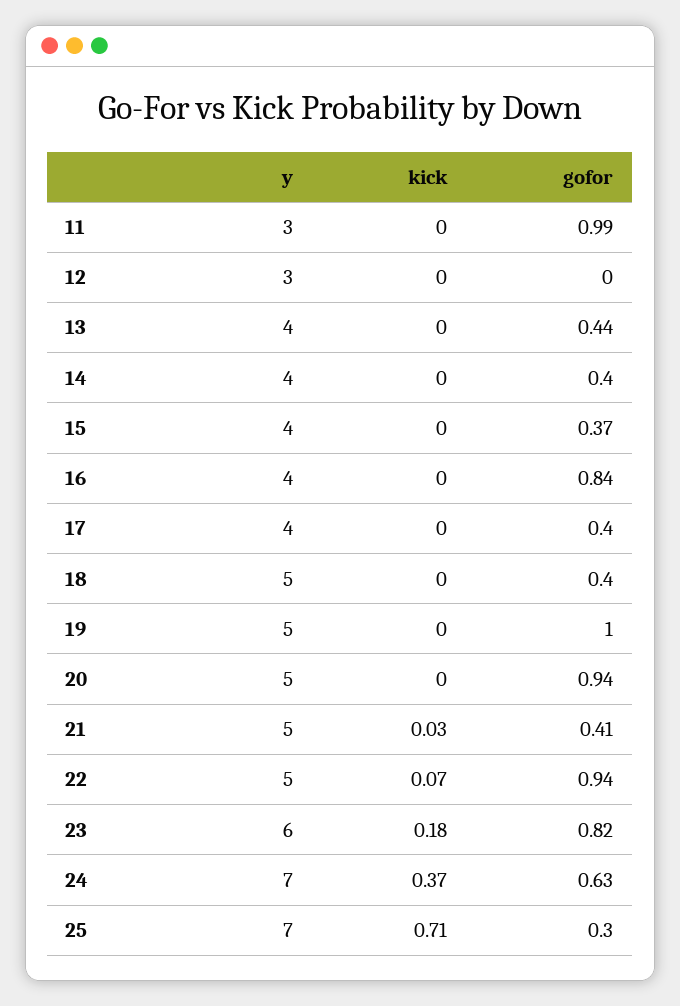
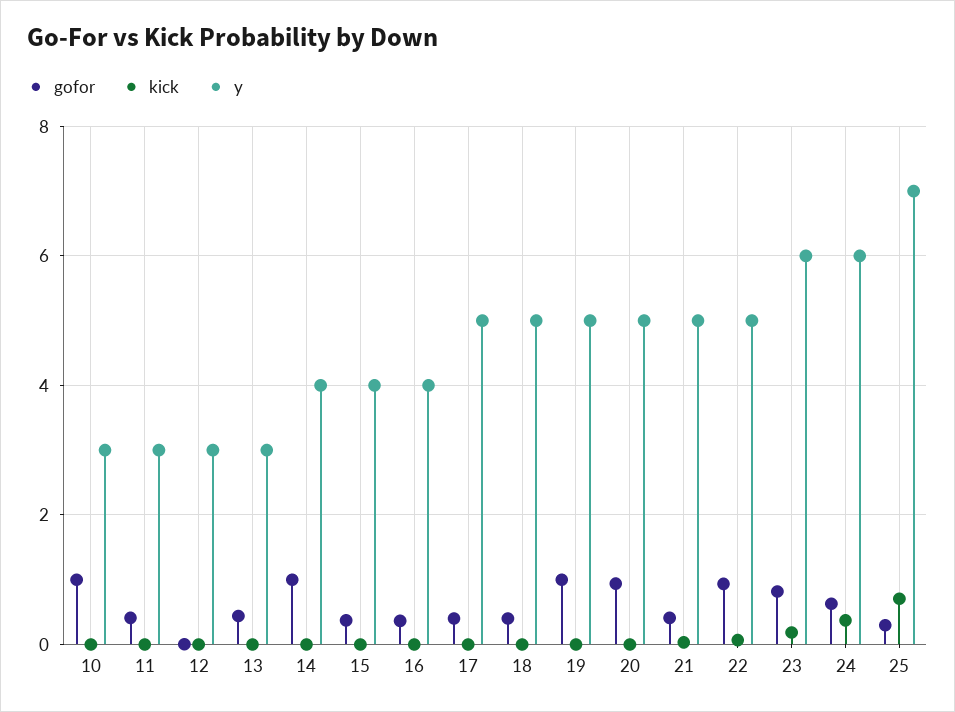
  {
    "y": {
      "11": 3,
      "12": 3,
-     "13": 4,
+     "13": 3,
      "14": 4,
      "15": 4,
      "16": 4,
-     "17": 4,
+     "17": 5,
      "18": 5,
      "19": 5,
      "20": 5,
      "21": 5,
      "22": 5,
      "23": 6,
-     "24": 7,
+     "24": 6,
-     "25": 7
+     "25": 7,
+     "10": 3
    },
    "kick": {
      "11": 0,
      "12": 0,
      "13": 0,
      "14": 0,
      "15": 0,
      "16": 0,
      "17": 0,
      "18": 0,
      "19": 0,
      "20": 0,
      "21": 0.03,
      "22": 0.07,
      "23": 0.18,
      "24": 0.37,
-     "25": 0.71
+     "25": 0.71,
+     "10": 0
    },
    "gofor": {
-     "11": 0.99,
+     "11": 0.4,
      "12": 0,
      "13": 0.44,
-     "14": 0.4,
+     "14": 1,
      "15": 0.37,
-     "16": 0.84,
+     "16": 0.4,
      "17": 0.4,
      "18": 0.4,
      "19": 1,
      "20": 0.94,
      "21": 0.41,
      "22": 0.94,
      "23": 0.82,
      "24": 0.63,
-     "25": 0.3
+     "25": 0.3,
+     "10": 1
    }
  }

